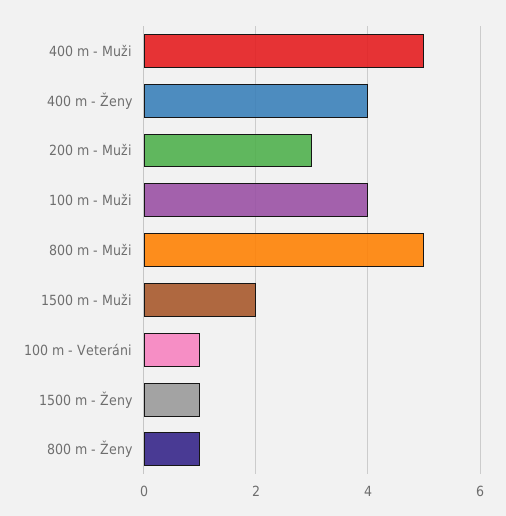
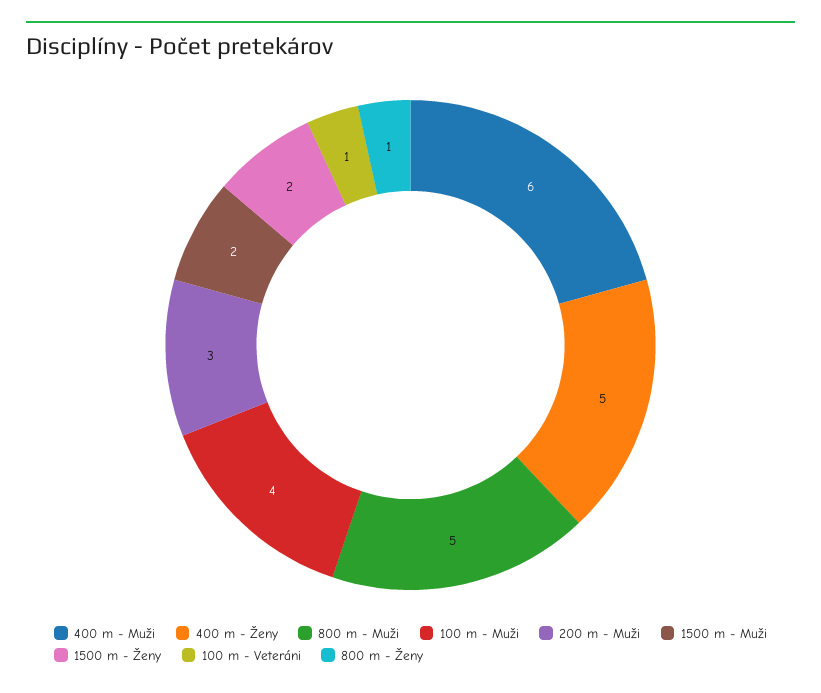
  {
-   "400 m - Muži": 5,
+   "400 m - Muži": 6,
-   "400 m - Ženy": 4,
+   "400 m - Ženy": 5,
    "200 m - Muži": 3,
    "100 m - Muži": 4,
    "800 m - Muži": 5,
    "1500 m - Muži": 2,
    "100 m - Veteráni": 1,
-   "1500 m - Ženy": 1,
+   "1500 m - Ženy": 2,
    "800 m - Ženy": 1
  }

